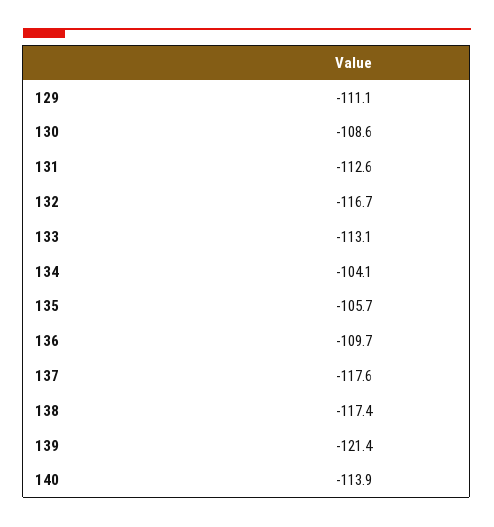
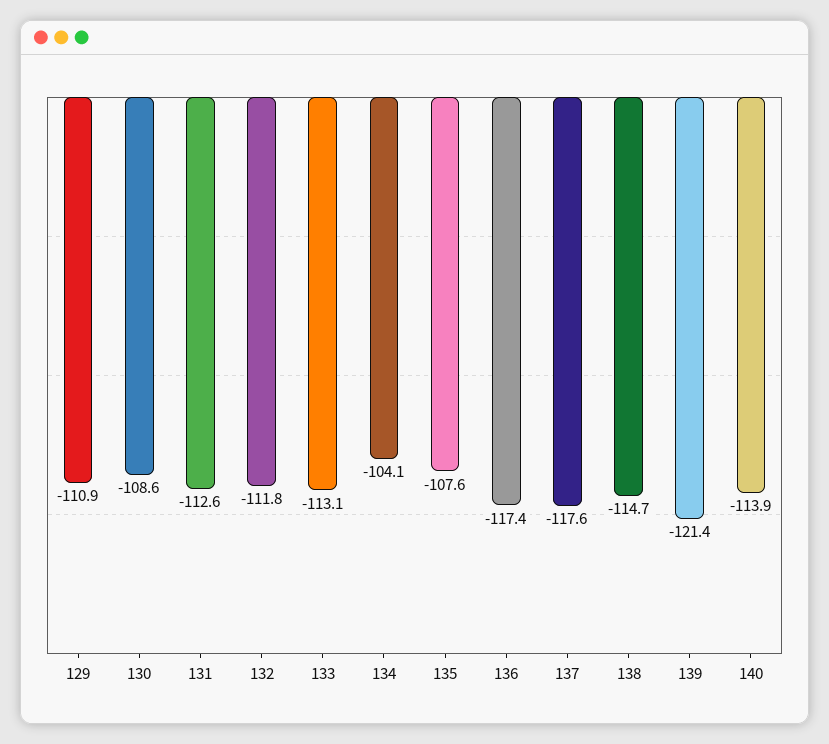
  {
-   "129": -111.1,
+   "129": -110.9,
    "130": -108.6,
    "131": -112.6,
-   "132": -116.7,
+   "132": -111.8,
    "133": -113.1,
    "134": -104.1,
-   "135": -105.7,
+   "135": -107.6,
-   "136": -109.7,
+   "136": -117.4,
    "137": -117.6,
-   "138": -117.4,
+   "138": -114.7,
    "139": -121.4,
    "140": -113.9
  }

